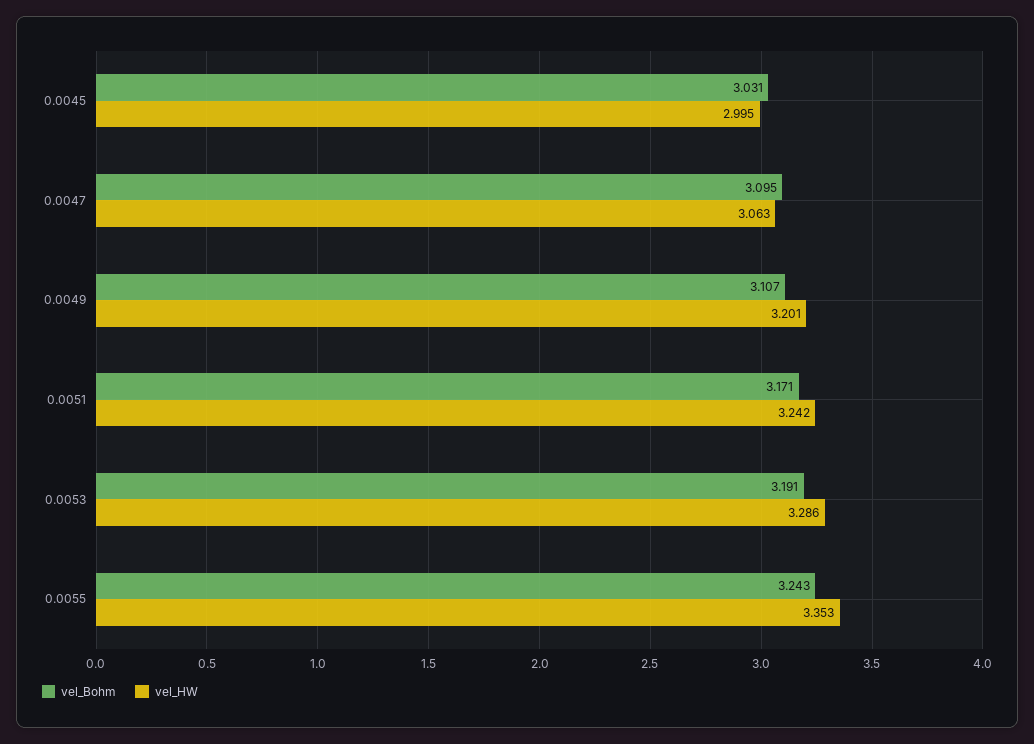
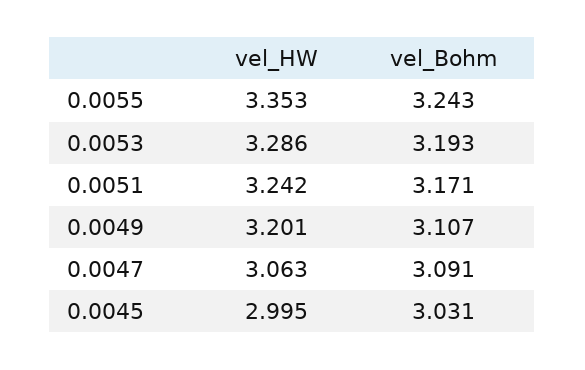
  {
    "vel_Bohm": {
      "0.0045": 3.031,
-     "0.0047": 3.095,
+     "0.0047": 3.091,
      "0.0049": 3.107,
      "0.0051": 3.171,
-     "0.0053": 3.191,
+     "0.0053": 3.193,
      "0.0055": 3.243
    },
    "vel_HW": {
      "0.0045": 2.995,
      "0.0047": 3.063,
      "0.0049": 3.201,
      "0.0051": 3.242,
      "0.0053": 3.286,
      "0.0055": 3.353
    }
  }

